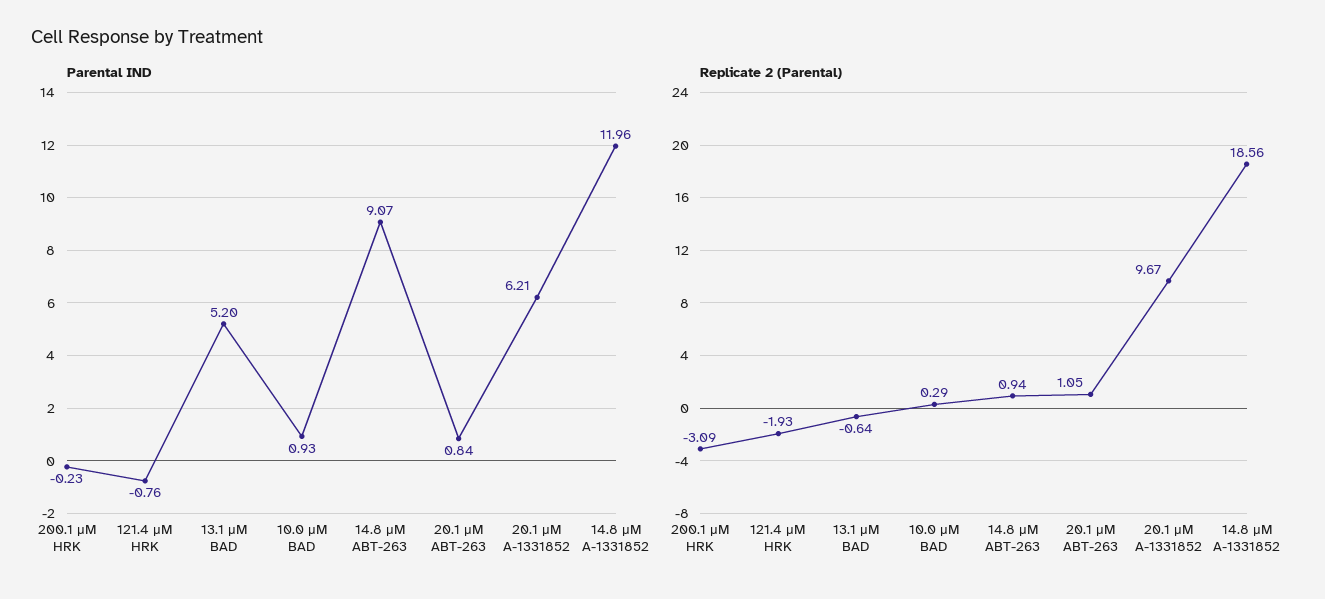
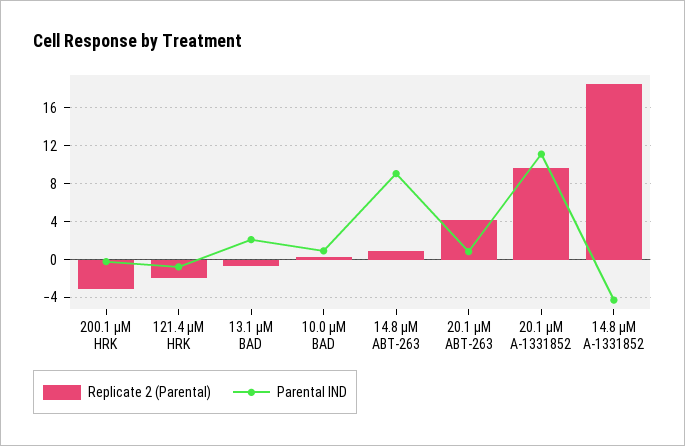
  {
    "Parental IND": {
      "200.1 μM HRK": -0.23,
      "121.4 μM HRK": -0.76,
-     "13.1 μM BAD": 5.2,
+     "13.1 μM BAD": 2,
      "10.0 μM BAD": 0.93,
      "14.8 μM ABT-263": 9.07,
      "20.1 μM ABT-263": 0.84,
-     "20.1 μM A-1331852": 6.21,
+     "20.1 μM A-1331852": 11,
-     "14.8 μM A-1331852": 11.96
+     "14.8 μM A-1331852": -4
    },
    "Replicate 2 (Parental)": {
      "200.1 μM HRK": -3.09,
      "121.4 μM HRK": -1.93,
      "13.1 μM BAD": -0.64,
      "10.0 μM BAD": 0.29,
      "14.8 μM ABT-263": 0.94,
-     "20.1 μM ABT-263": 1.05,
+     "20.1 μM ABT-263": 4,
      "20.1 μM A-1331852": 9.67,
      "14.8 μM A-1331852": 18.56
    }
  }

